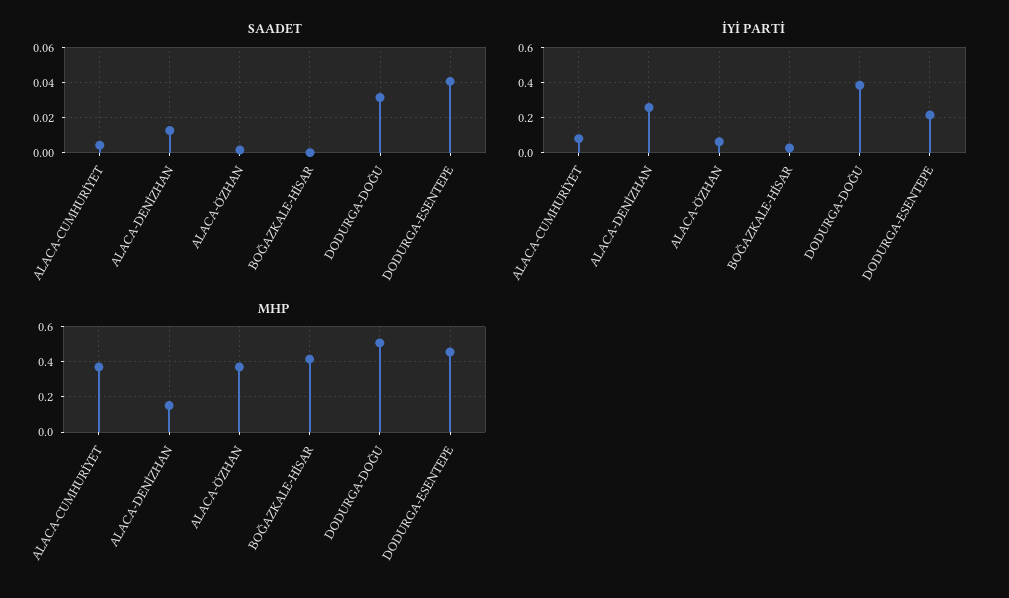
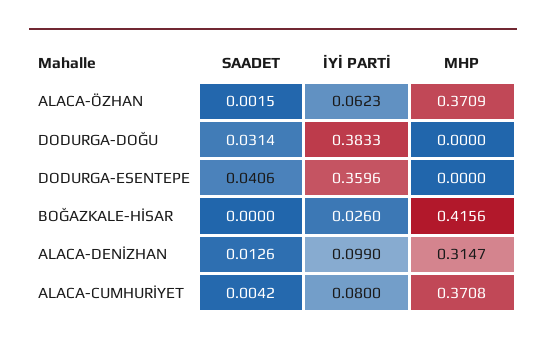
  {
    "SAADET": {
      "ALACA-CUMHURİYET": 0.0042,
      "ALACA-DENİZHAN": 0.0126,
      "ALACA-ÖZHAN": 0.0015,
      "BOĞAZKALE-HİSAR": 0,
      "DODURGA-DOĞU": 0.0314,
      "DODURGA-ESENTEPE": 0.0406
    },
    "İYİ PARTİ": {
      "ALACA-CUMHURİYET": 0.08,
-     "ALACA-DENİZHAN": 0.25,
+     "ALACA-DENİZHAN": 0.099,
      "ALACA-ÖZHAN": 0.0623,
      "BOĞAZKALE-HİSAR": 0.026,
      "DODURGA-DOĞU": 0.3833,
-     "DODURGA-ESENTEPE": 0.2
+     "DODURGA-ESENTEPE": 0.3596
    },
    "MHP": {
      "ALACA-CUMHURİYET": 0.3708,
-     "ALACA-DENİZHAN": 0.15,
+     "ALACA-DENİZHAN": 0.3147,
      "ALACA-ÖZHAN": 0.3709,
      "BOĞAZKALE-HİSAR": 0.4156,
-     "DODURGA-DOĞU": 0.5,
+     "DODURGA-DOĞU": 0,
-     "DODURGA-ESENTEPE": 0.45
+     "DODURGA-ESENTEPE": 0
    }
  }

